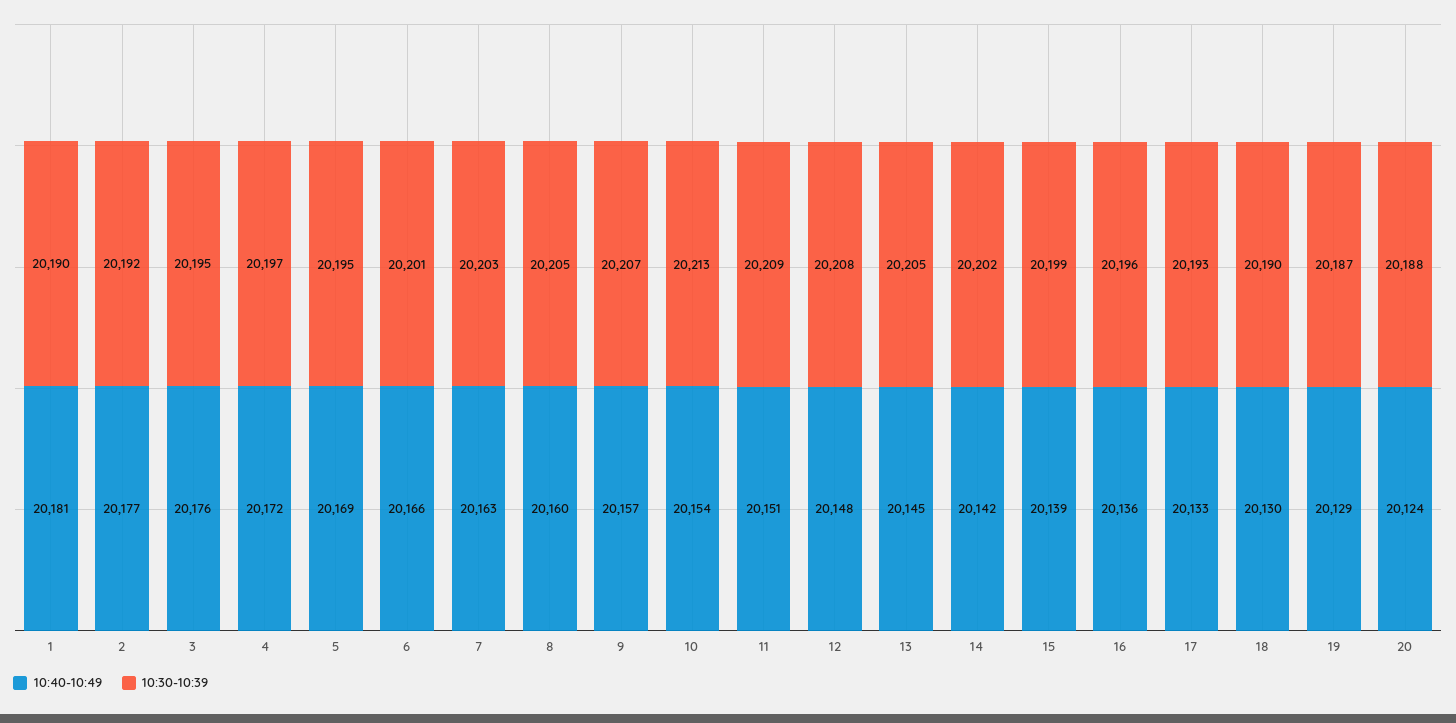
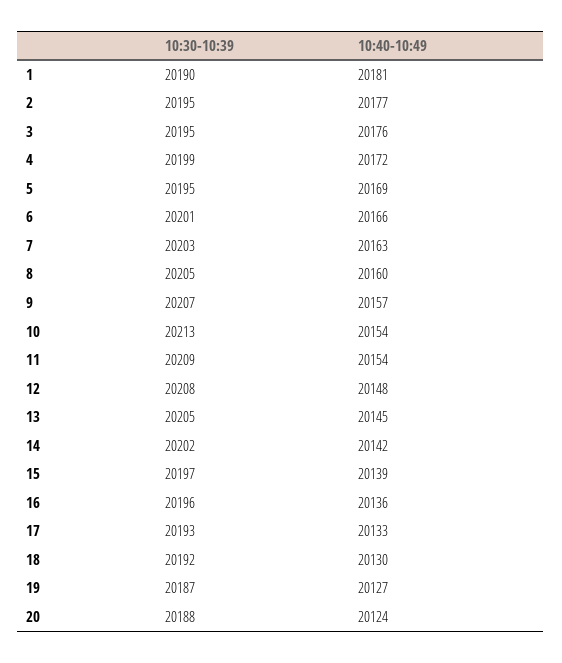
  {
    "10:40-10:49": {
      "1": 20181,
      "2": 20177,
      "3": 20176,
      "4": 20172,
      "5": 20169,
      "6": 20166,
      "7": 20163,
      "8": 20160,
      "9": 20157,
      "10": 20154,
-     "11": 20151,
+     "11": 20154,
      "12": 20148,
      "13": 20145,
      "14": 20142,
      "15": 20139,
      "16": 20136,
      "17": 20133,
      "18": 20130,
-     "19": 20129,
+     "19": 20127,
      "20": 20124
    },
    "10:30-10:39": {
      "1": 20190,
-     "2": 20192,
+     "2": 20195,
      "3": 20195,
-     "4": 20197,
+     "4": 20199,
      "5": 20195,
      "6": 20201,
      "7": 20203,
      "8": 20205,
      "9": 20207,
      "10": 20213,
      "11": 20209,
      "12": 20208,
      "13": 20205,
      "14": 20202,
-     "15": 20199,
+     "15": 20197,
      "16": 20196,
      "17": 20193,
-     "18": 20190,
+     "18": 20192,
      "19": 20187,
      "20": 20188
    }
  }

